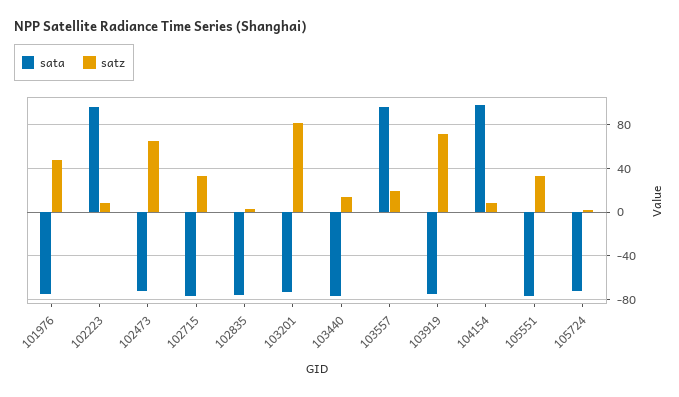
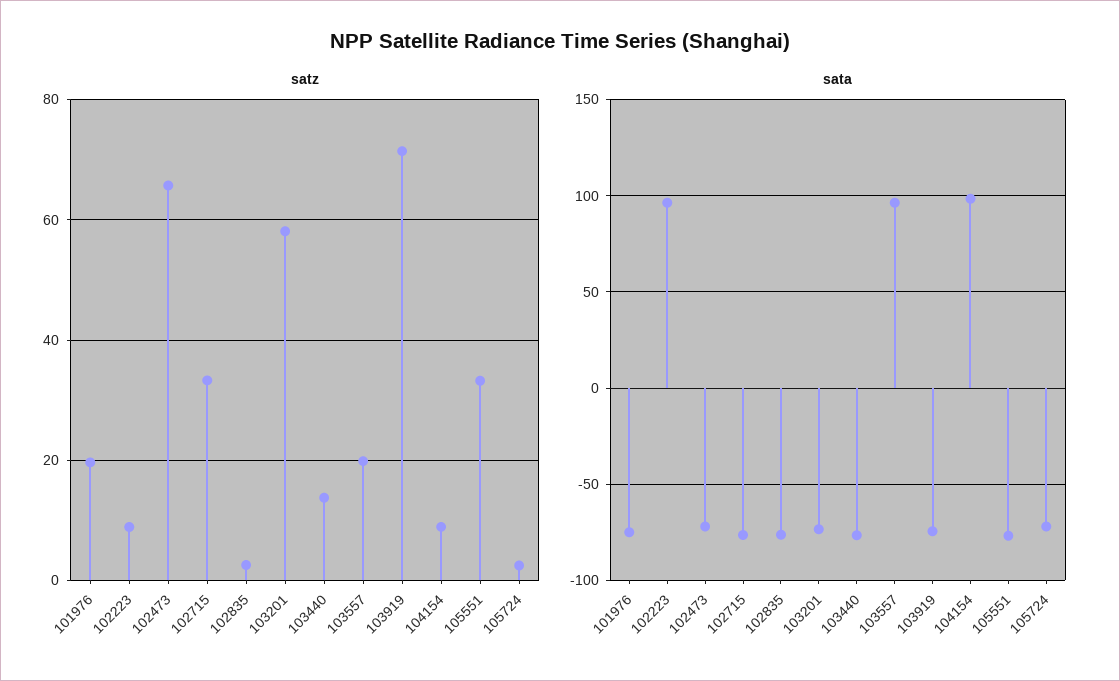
  {
    "sata": {
      "101976": -75,
      "102223": 95,
      "102473": -70,
      "102715": -75,
      "102835": -75,
      "103201": -75,
      "103440": -75,
      "103557": 95,
      "103919": -75,
      "104154": 100,
      "105551": -75,
      "105724": -70
    },
    "satz": {
-     "101976": 50,
+     "101976": 20,
      "102223": 8,
      "102473": 66,
      "102715": 34,
      "102835": 2,
-     "103201": 80,
+     "103201": 58,
      "103440": 14,
      "103557": 20,
      "103919": 72,
      "104154": 8,
      "105551": 34,
      "105724": 2
    }
  }

